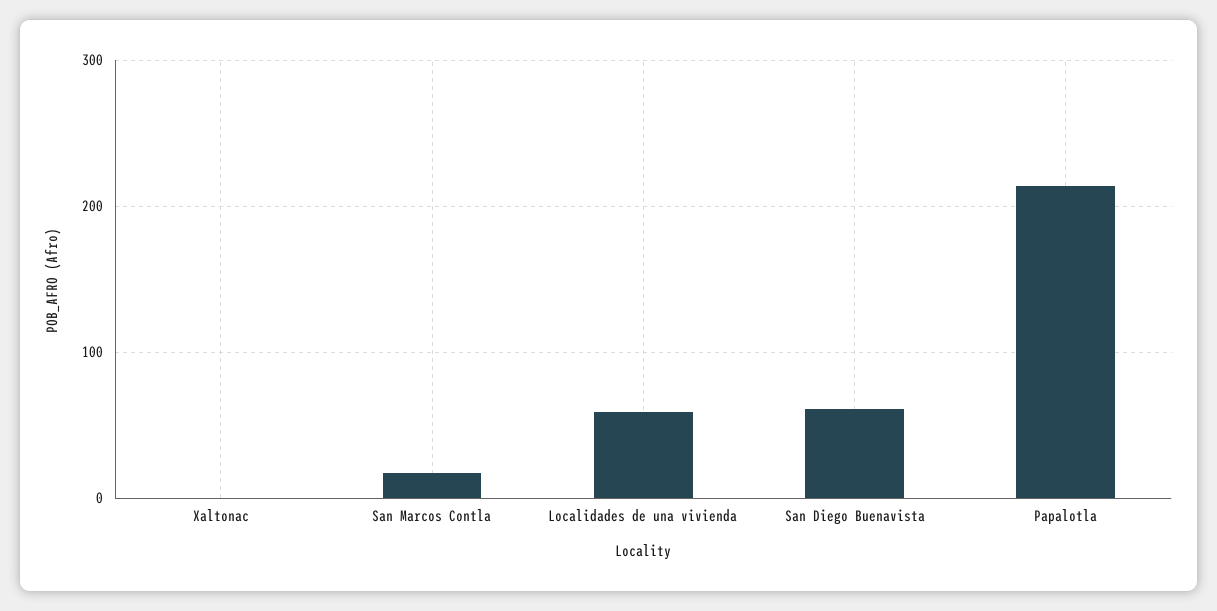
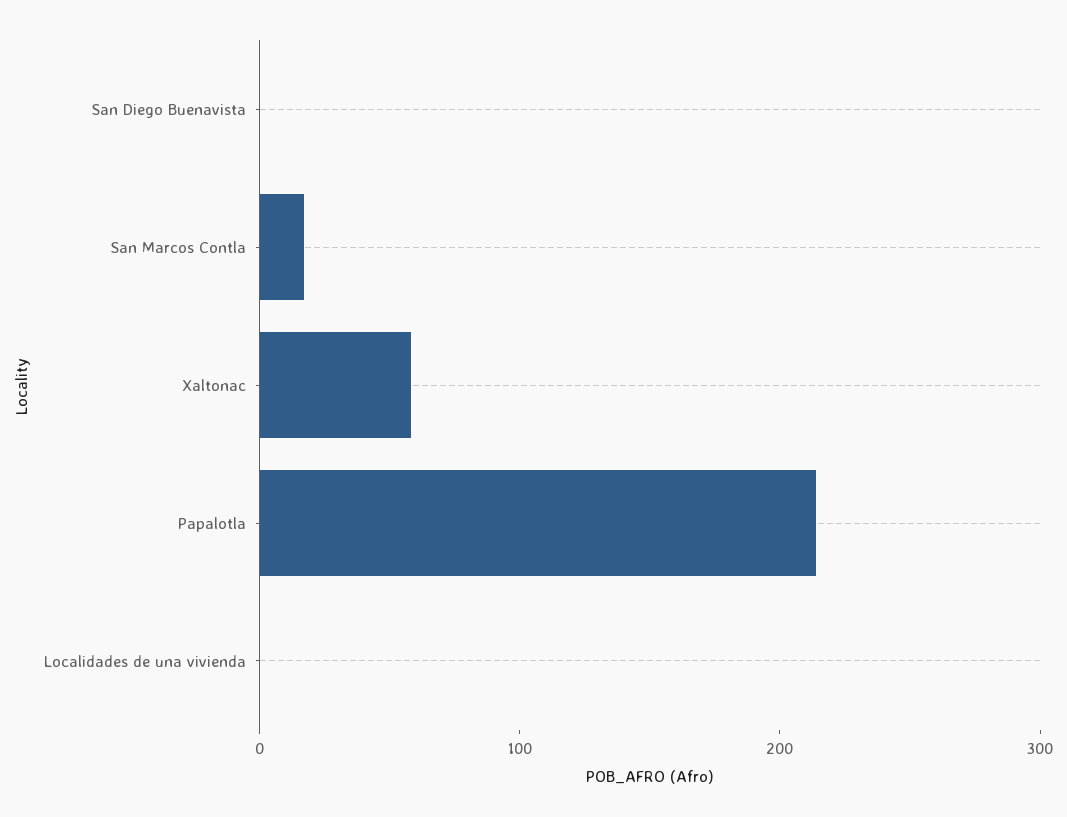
  {
-   "Xaltonac": 0,
+   "Xaltonac": 60,
    "San Marcos Contla": 20,
-   "Localidades de una vivienda": 60,
+   "Localidades de una vivienda": 0,
-   "San Diego Buenavista": 60,
+   "San Diego Buenavista": 0,
    "Papalotla": 210
  }

